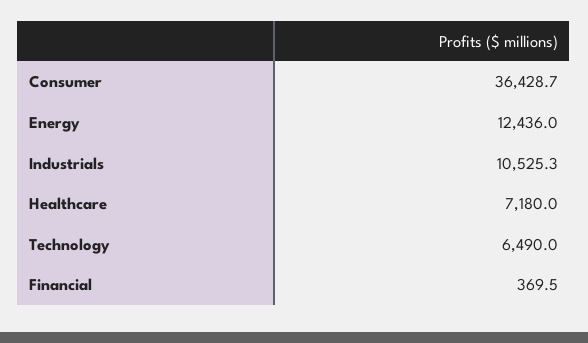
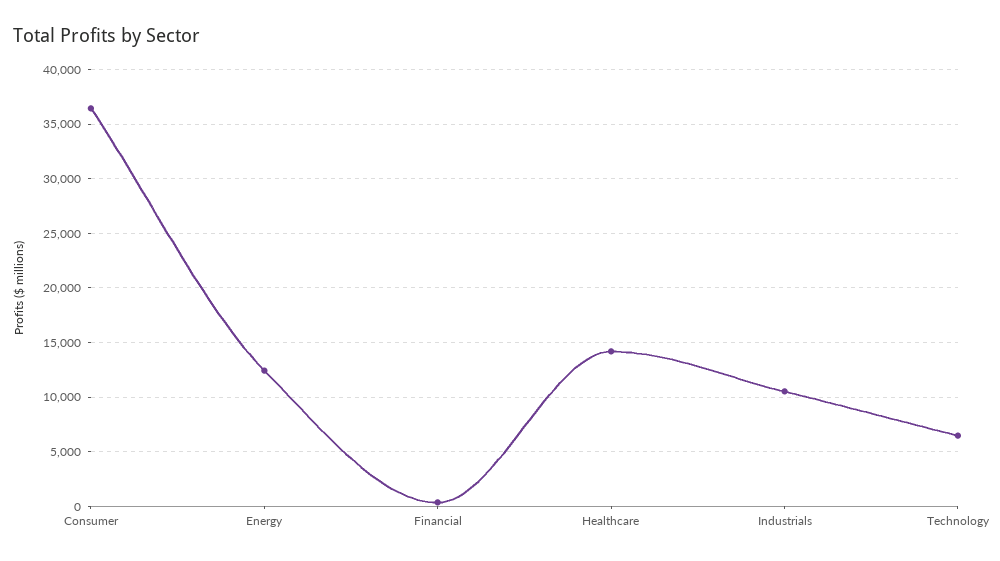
  {
    "Consumer": 36428.7,
    "Energy": 12436,
    "Industrials": 10525.3,
-   "Healthcare": 7180,
+   "Healthcare": 14000,
    "Technology": 6490,
    "Financial": 369.5
  }

